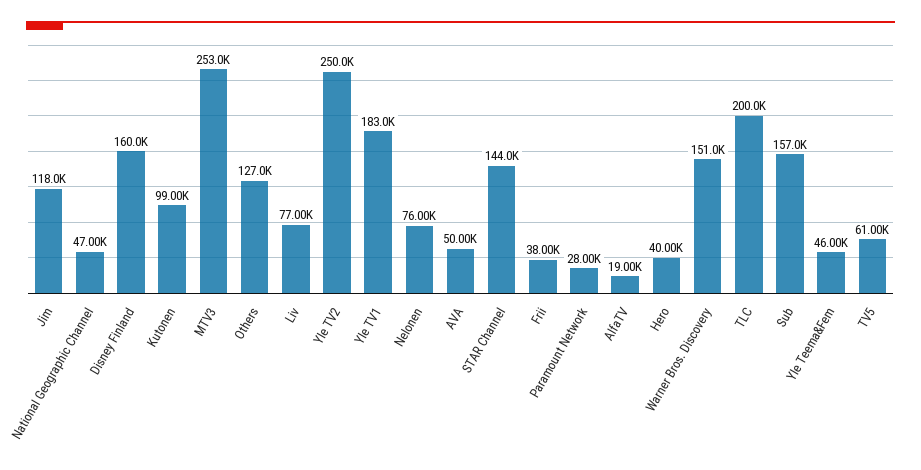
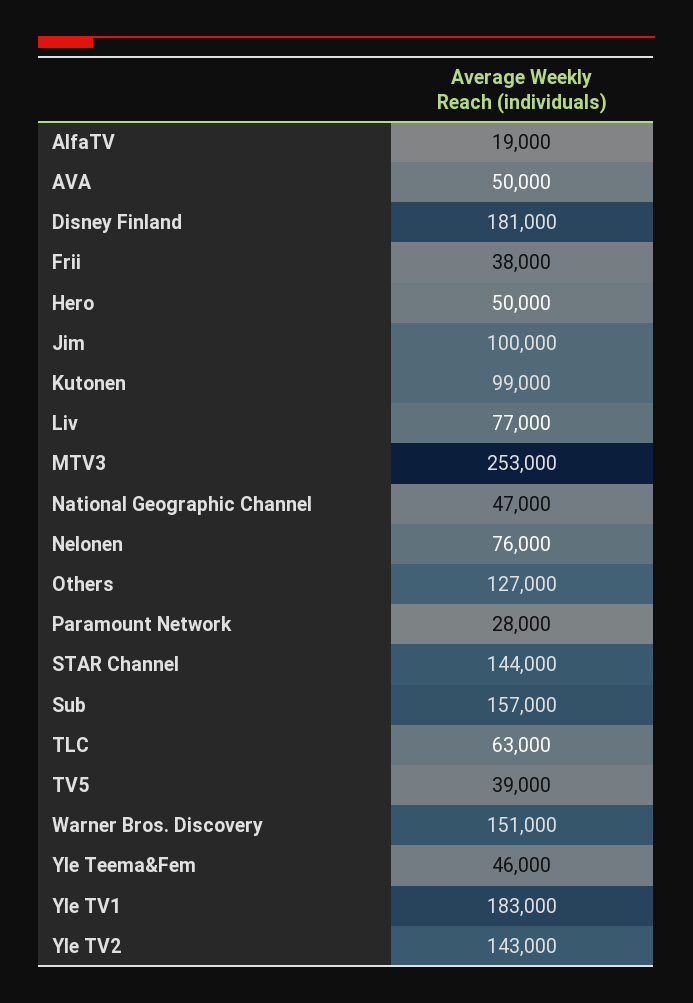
  {
-   "Jim": 118000,
+   "Jim": 100000,
    "National Geographic Channel": 47000,
-   "Disney Finland": 160000,
+   "Disney Finland": 181000,
    "Kutonen": 99000,
    "MTV3": 253000,
    "Others": 127000,
    "Liv": 77000,
-   "Yle TV2": 250000,
+   "Yle TV2": 143000,
    "Yle TV1": 183000,
    "Nelonen": 76000,
    "AVA": 50000,
    "STAR Channel": 144000,
    "Frii": 38000,
    "Paramount Network": 28000,
    "AlfaTV": 19000,
-   "Hero": 40000,
+   "Hero": 50000,
    "Warner Bros. Discovery": 151000,
-   "TLC": 200000,
+   "TLC": 63000,
    "Sub": 157000,
    "Yle Teema&Fem": 46000,
-   "TV5": 61000
+   "TV5": 39000
  }

